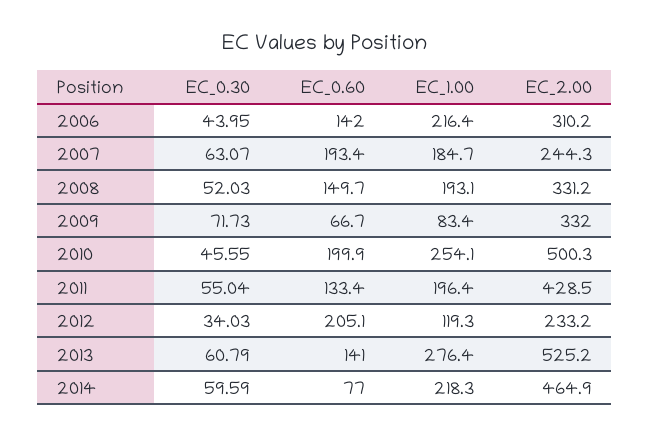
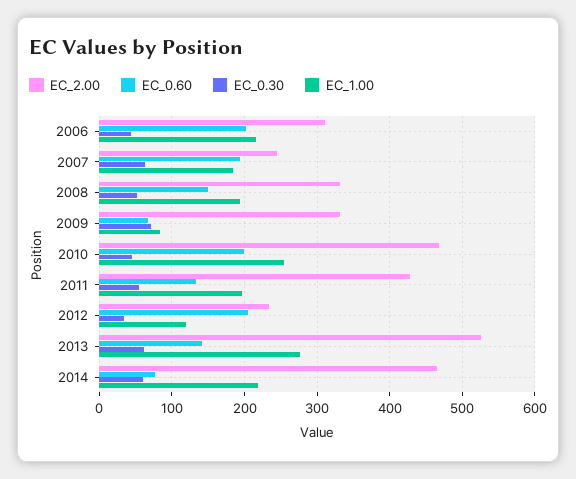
  {
    "EC_0.30": {
      "2006": 43.95,
      "2007": 63.07,
      "2008": 52.03,
      "2009": 71.73,
      "2010": 45.55,
      "2011": 55.04,
      "2012": 34.03,
      "2013": 60.79,
      "2014": 59.59
    },
    "EC_0.60": {
-     "2006": 142,
+     "2006": 200,
      "2007": 193.4,
      "2008": 149.7,
      "2009": 66.7,
      "2010": 199.9,
      "2011": 133.4,
      "2012": 205.1,
      "2013": 141,
      "2014": 77
    },
    "EC_1.00": {
      "2006": 216.4,
      "2007": 184.7,
      "2008": 193.1,
      "2009": 83.4,
      "2010": 254.1,
      "2011": 196.4,
      "2012": 119.3,
      "2013": 276.4,
      "2014": 218.3
    },
    "EC_2.00": {
      "2006": 310.2,
      "2007": 244.3,
      "2008": 331.2,
      "2009": 332,
-     "2010": 500.3,
+     "2010": 470,
      "2011": 428.5,
      "2012": 233.2,
      "2013": 525.2,
      "2014": 464.9
    }
  }

